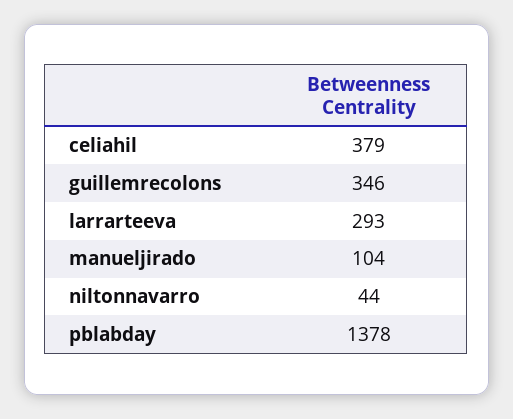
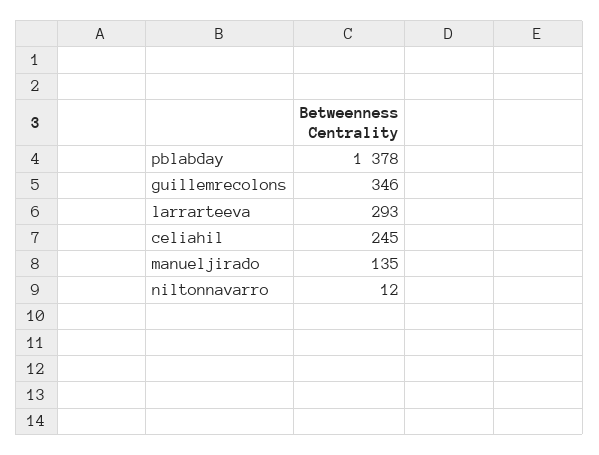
  {
-   "celiahil": 379,
+   "celiahil": 245,
    "guillemrecolons": 346,
    "larrarteeva": 293,
-   "manueljirado": 104,
+   "manueljirado": 135,
-   "niltonnavarro": 44,
+   "niltonnavarro": 12,
    "pblabday": 1378
  }

